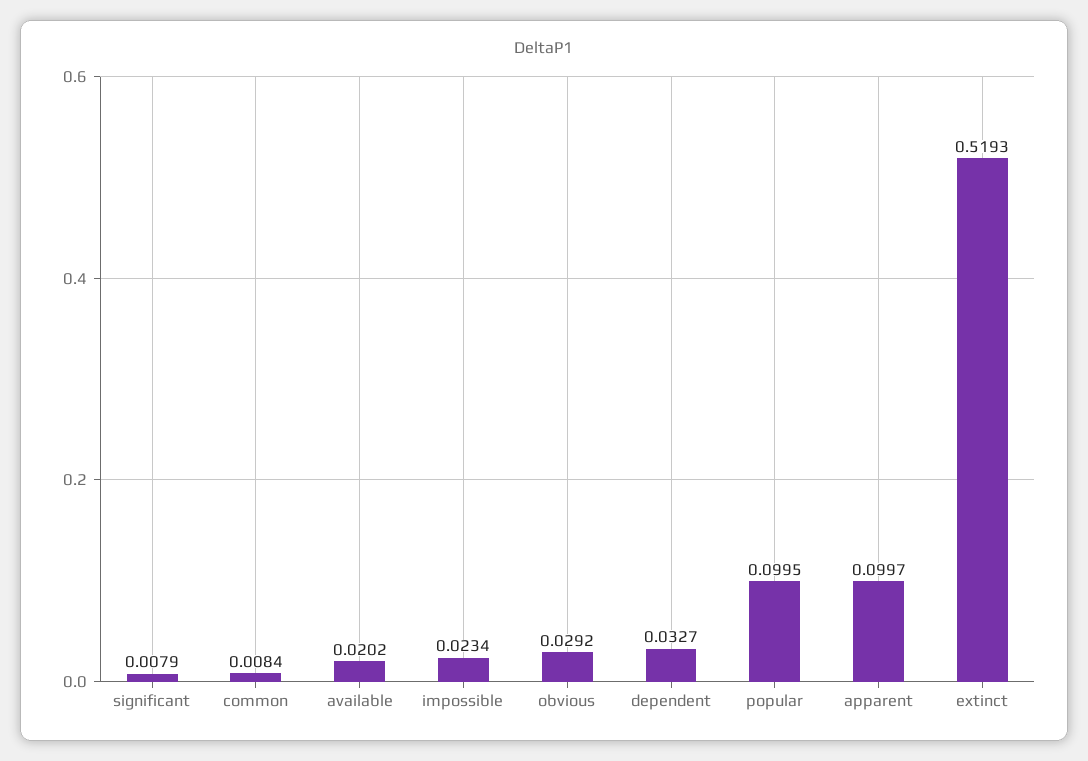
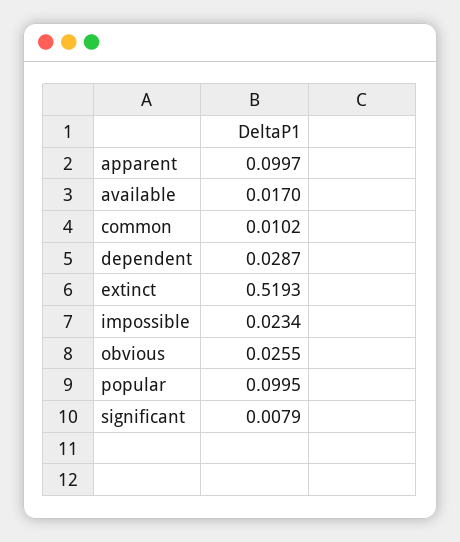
  {
    "significant": 0.0079,
-   "common": 0.0084,
+   "common": 0.0102,
-   "available": 0.0202,
+   "available": 0.017,
    "impossible": 0.0234,
-   "obvious": 0.0292,
+   "obvious": 0.0255,
-   "dependent": 0.0327,
+   "dependent": 0.0287,
    "popular": 0.0995,
    "apparent": 0.0997,
    "extinct": 0.5193
  }

